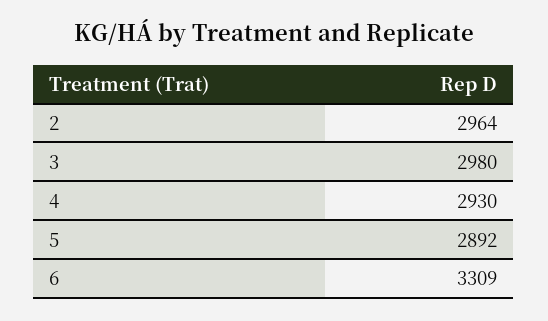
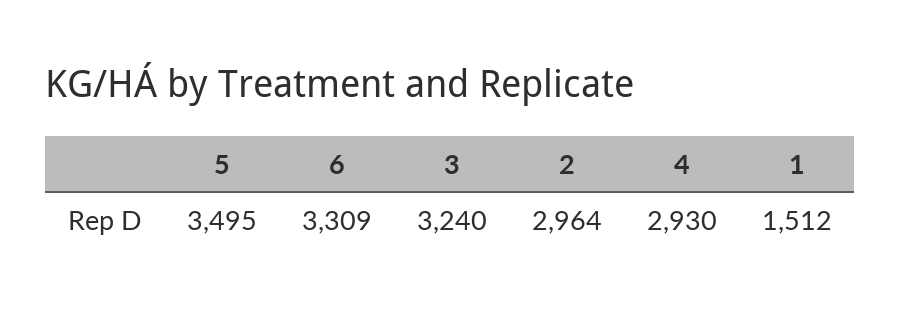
  {
    "2": 2964,
-   "3": 2980,
+   "3": 3240,
    "4": 2930,
-   "5": 2892,
+   "5": 3495,
-   "6": 3309
+   "6": 3309,
+   "1": 1512
  }

